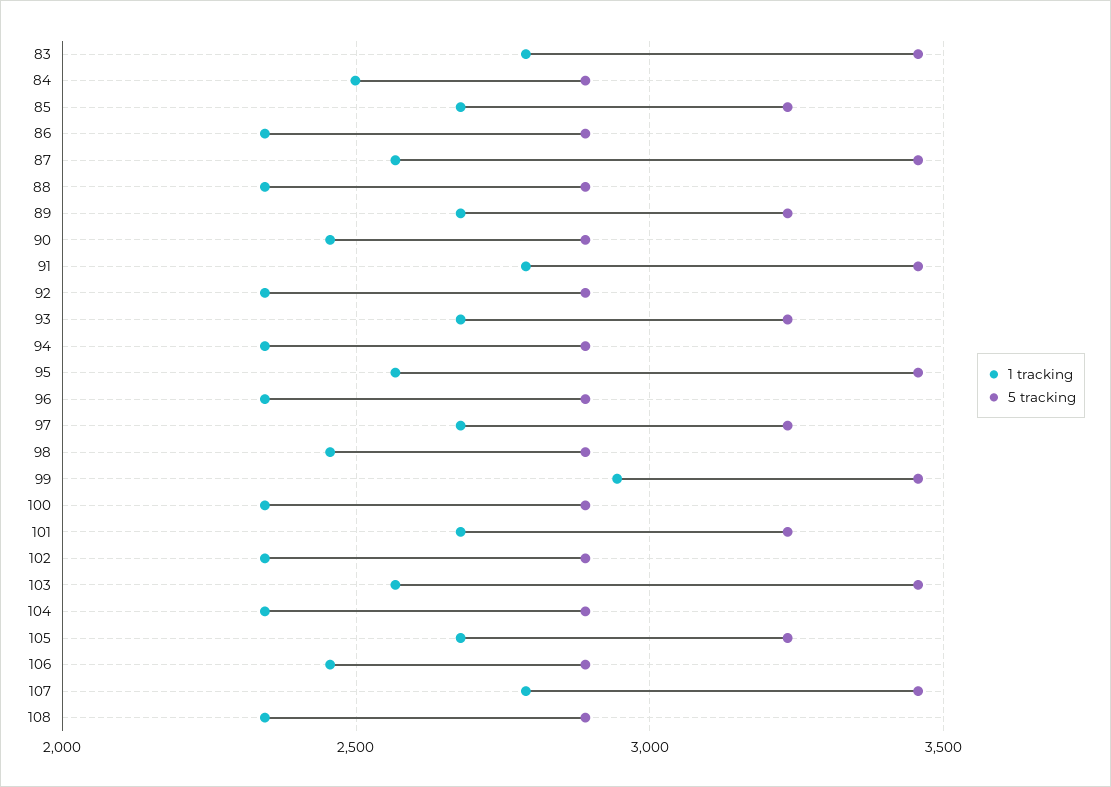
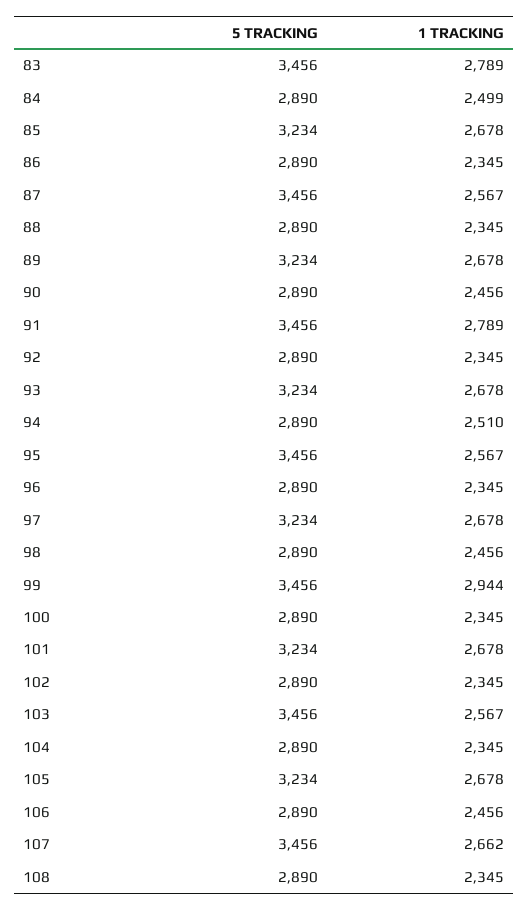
  {
    "1 tracking": {
      "83": 2789,
      "84": 2499,
      "85": 2678,
      "86": 2345,
      "87": 2567,
      "88": 2345,
      "89": 2678,
      "90": 2456,
      "91": 2789,
      "92": 2345,
      "93": 2678,
-     "94": 2350,
+     "94": 2510,
      "95": 2567,
      "96": 2345,
      "97": 2678,
      "98": 2456,
      "99": 2944,
      "100": 2345,
      "101": 2678,
      "102": 2345,
      "103": 2567,
      "104": 2345,
      "105": 2678,
      "106": 2456,
-     "107": 2800,
+     "107": 2662,
      "108": 2345
    },
    "5 tracking": {
      "83": 3456,
      "84": 2890,
      "85": 3234,
      "86": 2890,
      "87": 3456,
      "88": 2890,
      "89": 3234,
      "90": 2890,
      "91": 3456,
      "92": 2890,
      "93": 3234,
      "94": 2890,
      "95": 3456,
      "96": 2890,
      "97": 3234,
      "98": 2890,
      "99": 3456,
      "100": 2890,
      "101": 3234,
      "102": 2890,
      "103": 3456,
      "104": 2890,
      "105": 3234,
      "106": 2890,
      "107": 3456,
      "108": 2890
    }
  }

